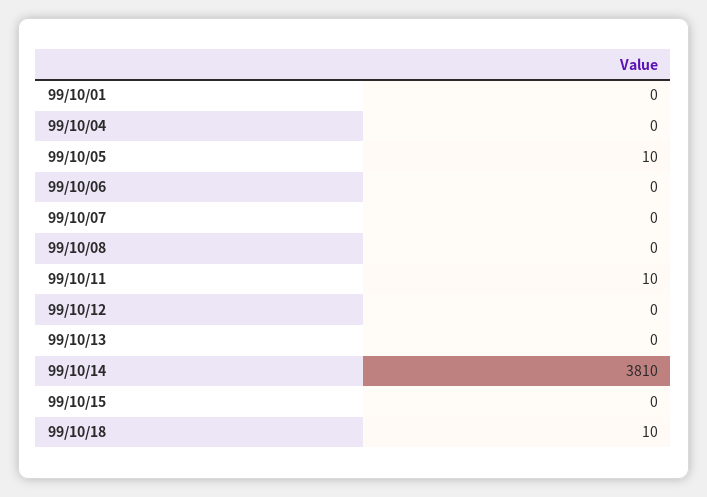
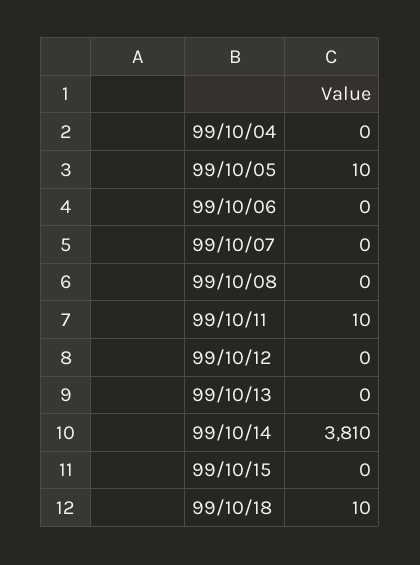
  {
-   "99/10/01": 0,
    "99/10/04": 0,
    "99/10/05": 10,
    "99/10/06": 0,
    "99/10/07": 0,
    "99/10/08": 0,
    "99/10/11": 10,
    "99/10/12": 0,
    "99/10/13": 0,
    "99/10/14": 3810,
    "99/10/15": 0,
    "99/10/18": 10
  }

